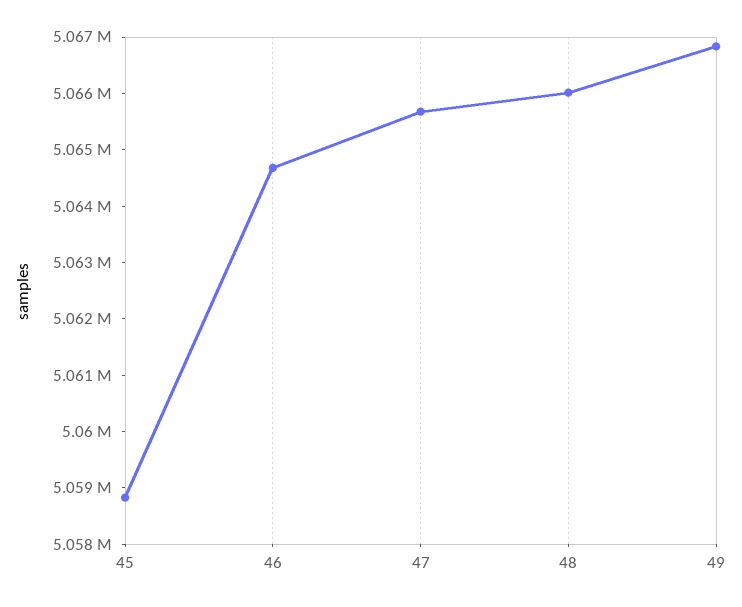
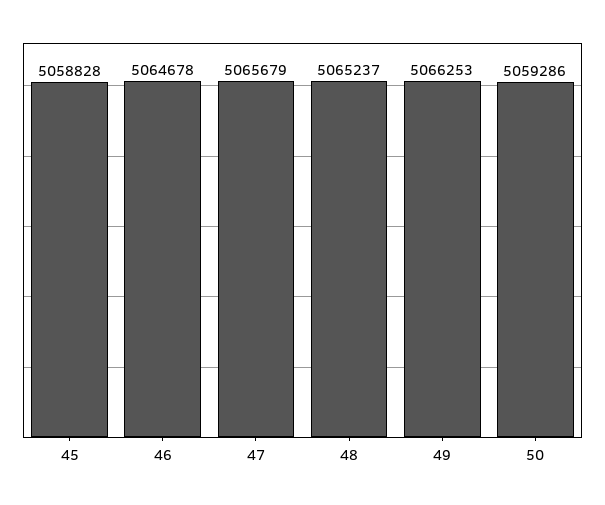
  {
    "45": 5058828,
    "46": 5064678,
    "47": 5065679,
-   "48": 5066000,
+   "48": 5065237,
-   "49": 5066800
+   "49": 5066253,
+   "50": 5059286
  }

